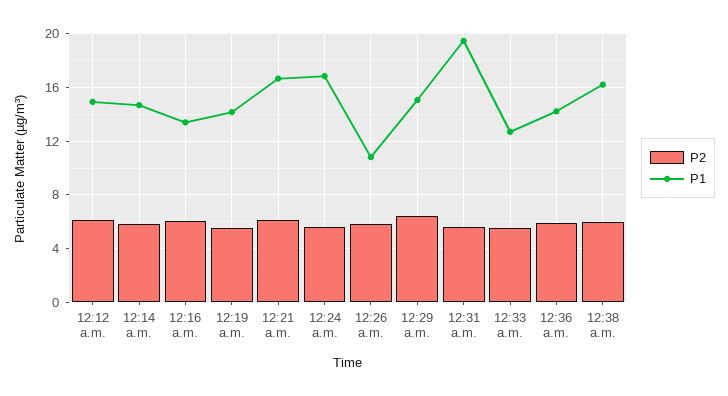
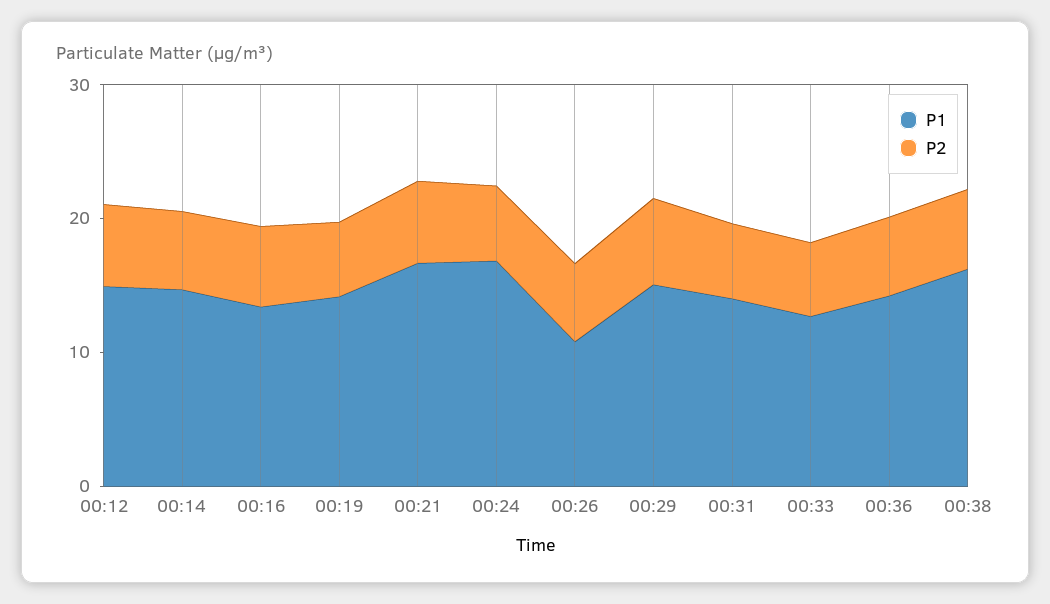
  {
    "P2": {
      "12:12 a.m.": 6,
      "12:14 a.m.": 6,
      "12:16 a.m.": 6,
      "12:19 a.m.": 5.5,
      "12:21 a.m.": 6,
      "12:24 a.m.": 5.5,
      "12:26 a.m.": 6,
      "12:29 a.m.": 6.5,
      "12:31 a.m.": 5.5,
      "12:33 a.m.": 5.5,
      "12:36 a.m.": 6,
      "12:38 a.m.": 6
    },
    "P1": {
      "12:12 a.m.": 15,
      "12:14 a.m.": 14.5,
      "12:16 a.m.": 13.5,
      "12:19 a.m.": 14,
      "12:21 a.m.": 16.5,
      "12:24 a.m.": 17,
      "12:26 a.m.": 11,
      "12:29 a.m.": 15,
-     "12:31 a.m.": 19.5,
+     "12:31 a.m.": 14,
      "12:33 a.m.": 12.5,
      "12:36 a.m.": 14,
      "12:38 a.m.": 16
    }
  }

